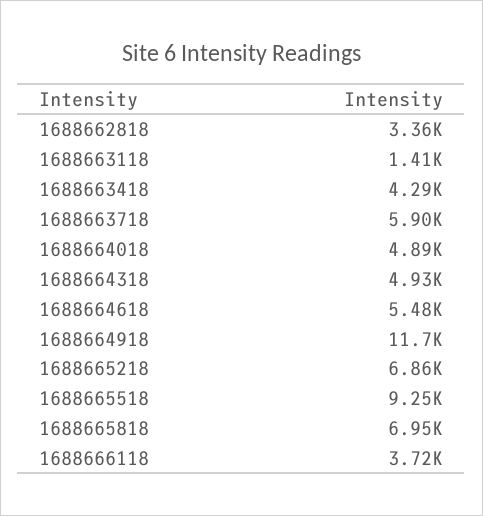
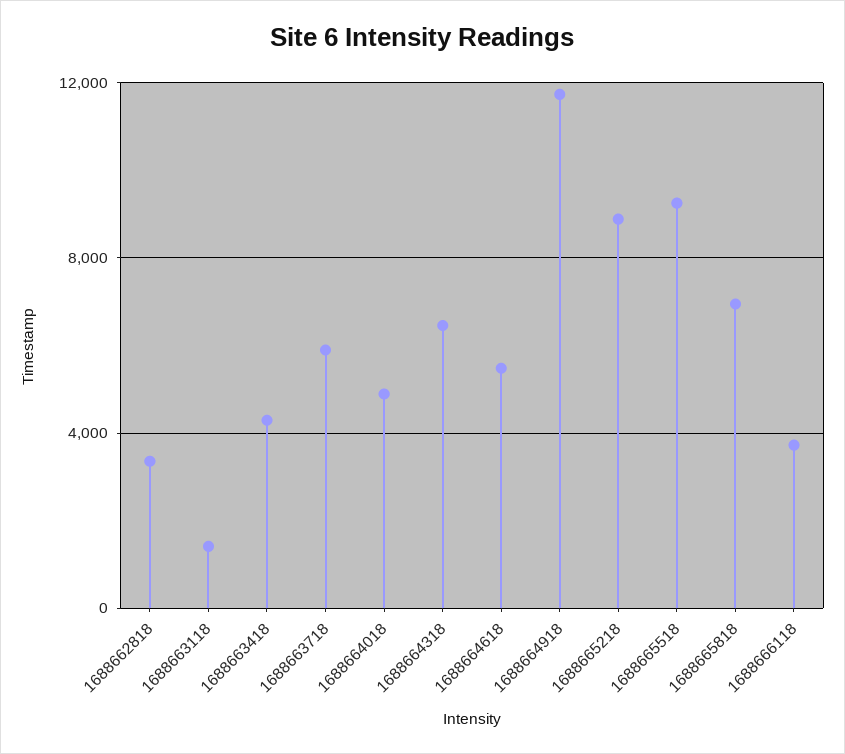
  {
    "1688662818": 3360,
    "1688663118": 1410,
    "1688663418": 4290,
    "1688663718": 5900,
    "1688664018": 4890,
-   "1688664318": 4930,
+   "1688664318": 6500,
    "1688664618": 5480,
    "1688664918": 11700,
-   "1688665218": 6860,
+   "1688665218": 9000,
    "1688665518": 9250,
    "1688665818": 6950,
    "1688666118": 3720
  }

